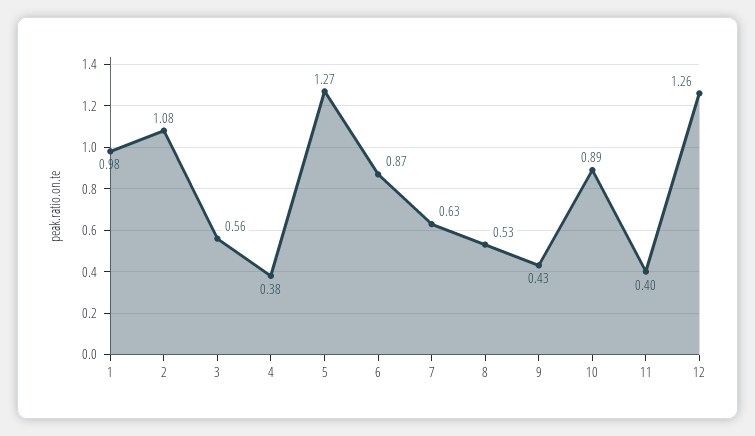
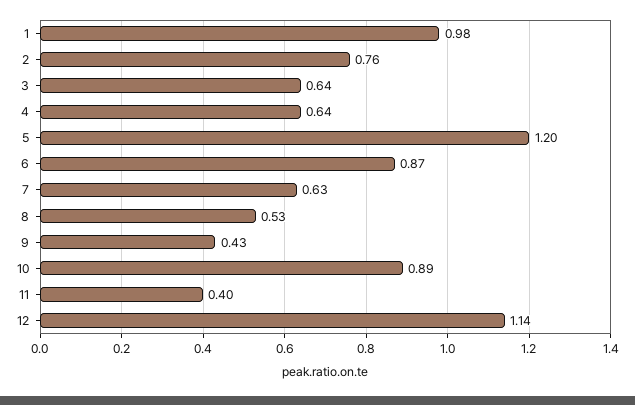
  {
    "1": 0.98,
-   "2": 1.08,
+   "2": 0.76,
-   "3": 0.56,
+   "3": 0.64,
-   "4": 0.38,
+   "4": 0.64,
-   "5": 1.27,
+   "5": 1.2,
    "6": 0.87,
    "7": 0.63,
    "8": 0.53,
    "9": 0.43,
    "10": 0.89,
    "11": 0.4,
-   "12": 1.26
+   "12": 1.14
  }

